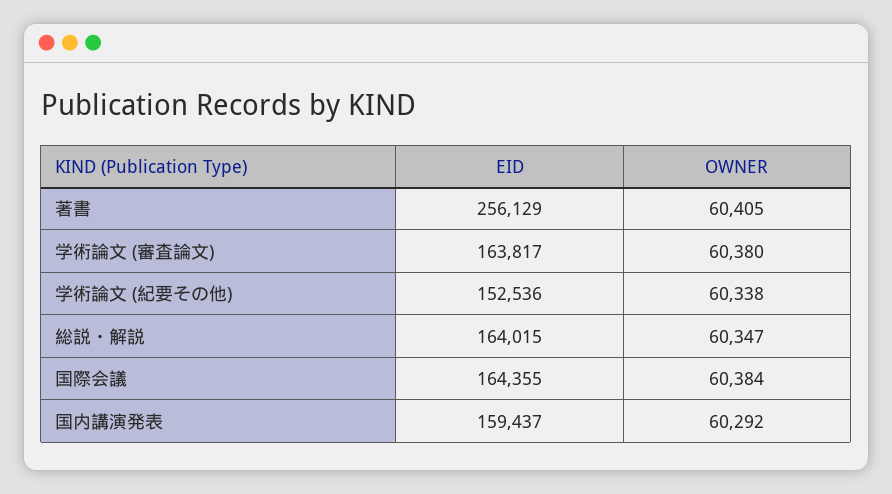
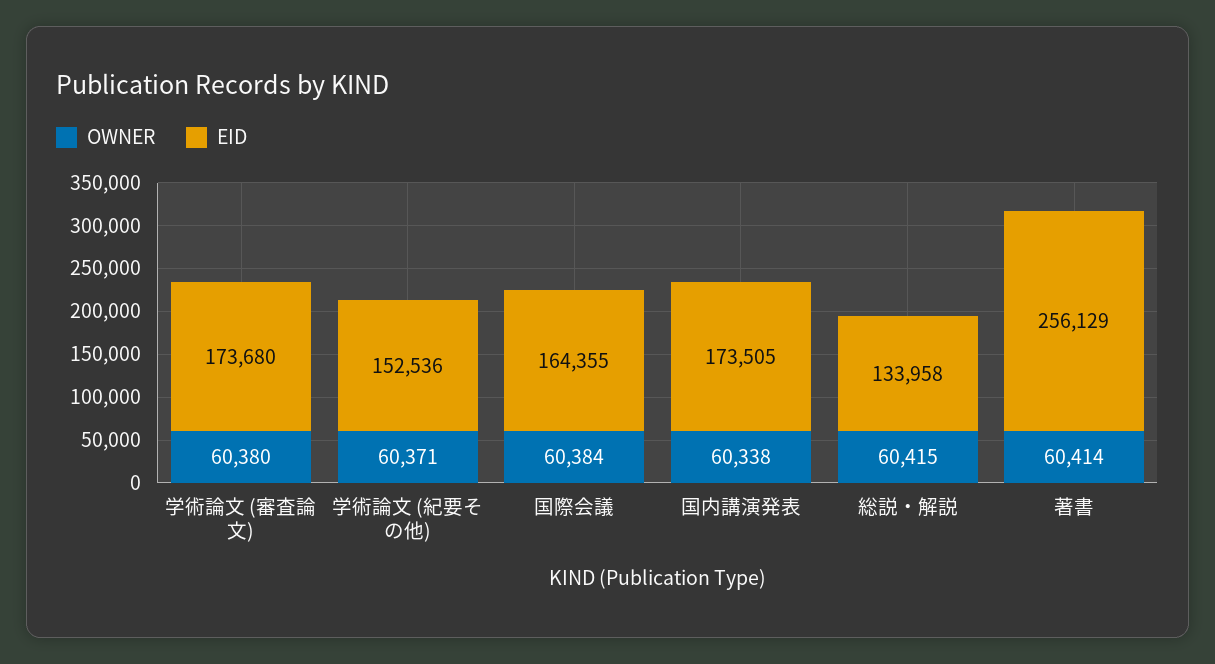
  {
    "EID": {
      "著書": 256129,
-     "学術論文 (審査論文)": 163817,
+     "学術論文 (審査論文)": 173680,
      "学術論文 (紀要その他)": 152536,
-     "総説・解説": 164015,
+     "総説・解説": 133958,
      "国際会議": 164355,
-     "国内講演発表": 159437
+     "国内講演発表": 173505
    },
    "OWNER": {
-     "著書": 60405,
+     "著書": 60414,
      "学術論文 (審査論文)": 60380,
-     "学術論文 (紀要その他)": 60338,
+     "学術論文 (紀要その他)": 60371,
-     "総説・解説": 60347,
+     "総説・解説": 60415,
      "国際会議": 60384,
-     "国内講演発表": 60292
+     "国内講演発表": 60338
    }
  }

